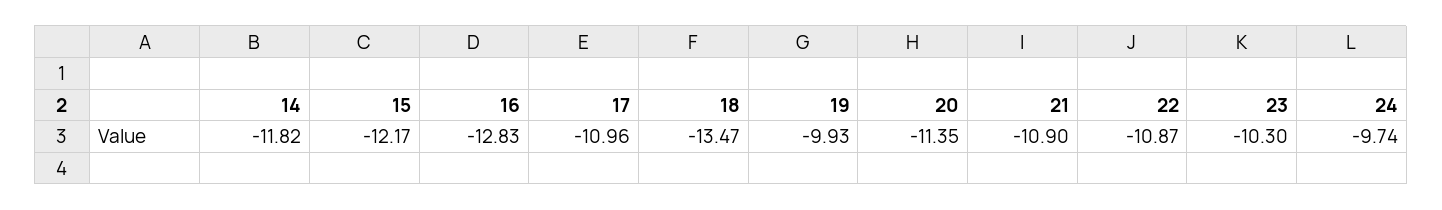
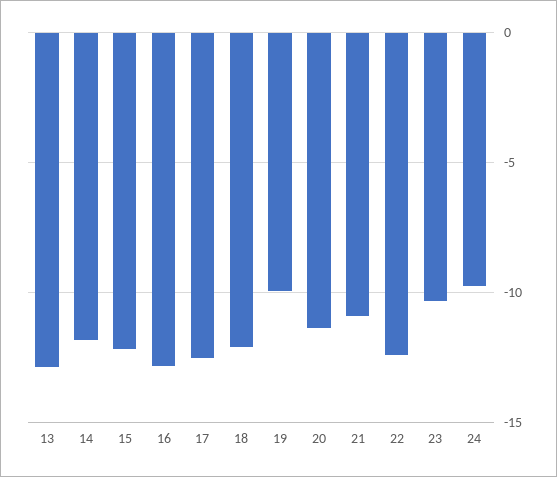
  {
    "14": -11.82,
    "15": -12.17,
    "16": -12.83,
-   "17": -10.96,
+   "17": -12.5,
-   "18": -13.47,
+   "18": -12,
    "19": -9.93,
    "20": -11.35,
    "21": -10.9,
-   "22": -10.87,
+   "22": -12.5,
    "23": -10.3,
-   "24": -9.74
+   "24": -9.74,
+   "13": -13
  }

